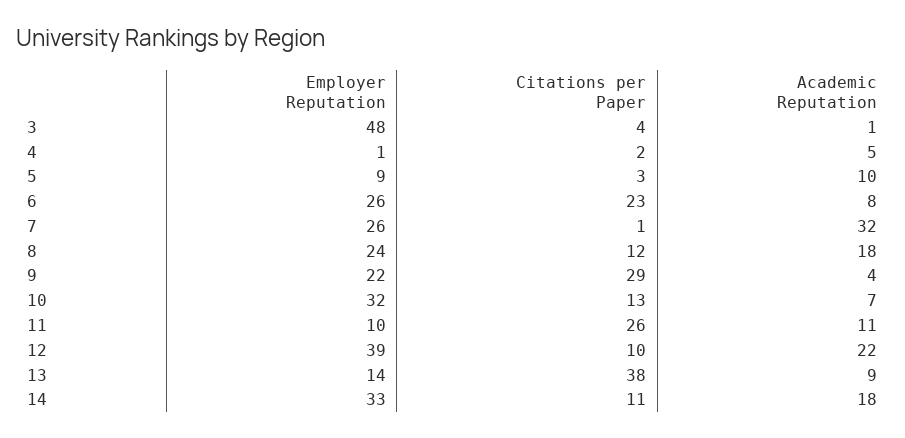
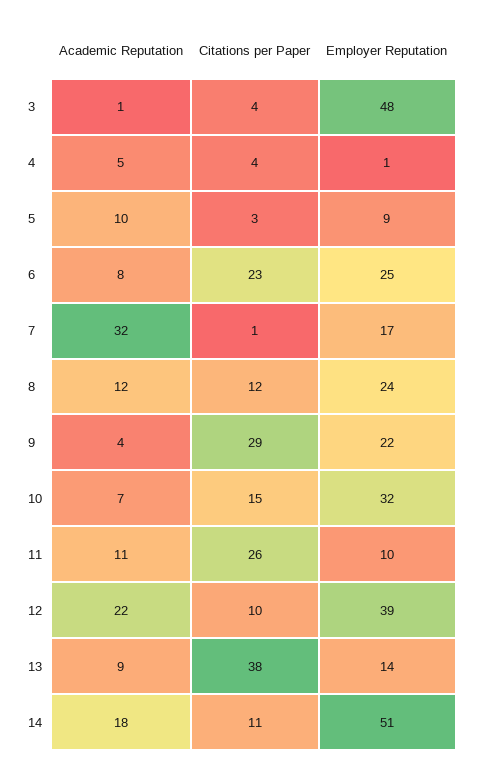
  {
    "Employer Reputation": {
      "3": 48,
      "4": 1,
      "5": 9,
-     "6": 26,
+     "6": 25,
-     "7": 26,
+     "7": 17,
      "8": 24,
      "9": 22,
      "10": 32,
      "11": 10,
      "12": 39,
      "13": 14,
-     "14": 33
+     "14": 51
    },
    "Citations per Paper": {
      "3": 4,
-     "4": 2,
+     "4": 4,
      "5": 3,
      "6": 23,
      "7": 1,
      "8": 12,
      "9": 29,
-     "10": 13,
+     "10": 15,
      "11": 26,
      "12": 10,
      "13": 38,
      "14": 11
    },
    "Academic Reputation": {
      "3": 1,
      "4": 5,
      "5": 10,
      "6": 8,
      "7": 32,
-     "8": 18,
+     "8": 12,
      "9": 4,
      "10": 7,
      "11": 11,
      "12": 22,
      "13": 9,
      "14": 18
    }
  }

